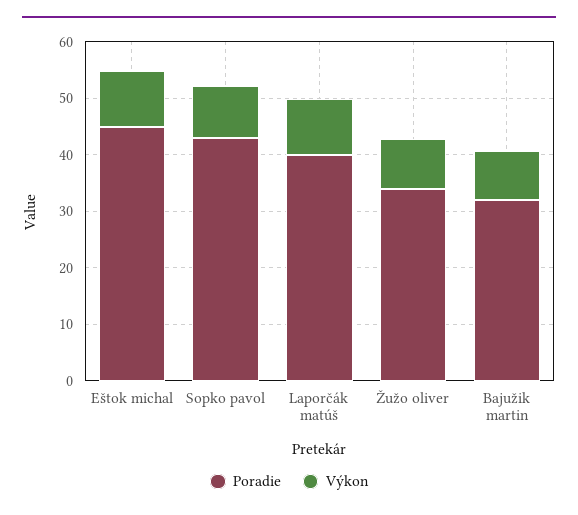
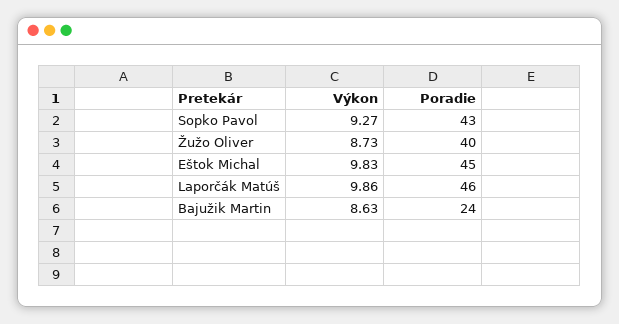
  {
    "Poradie": {
      "Eštok michal": 45,
      "Sopko pavol": 43,
-     "Laporčák matúš": 40,
+     "Laporčák matúš": 46,
-     "Žužo oliver": 34,
+     "Žužo oliver": 40,
-     "Bajužik martin": 32
+     "Bajužik martin": 24
    },
    "Výkon": {
      "Eštok michal": 9.83,
      "Sopko pavol": 9.27,
      "Laporčák matúš": 9.86,
      "Žužo oliver": 8.73,
      "Bajužik martin": 8.63
    }
  }

